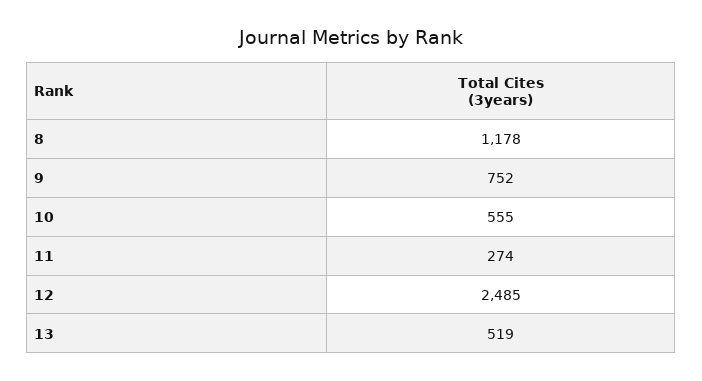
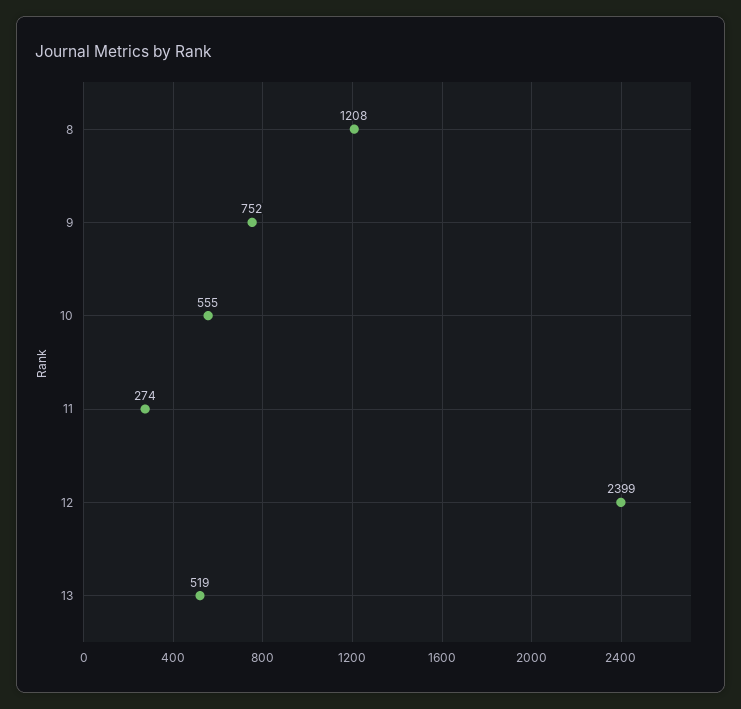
  {
-   "8": 1178,
+   "8": 1208,
    "9": 752,
    "10": 555,
    "11": 274,
-   "12": 2485,
+   "12": 2399,
    "13": 519
  }

